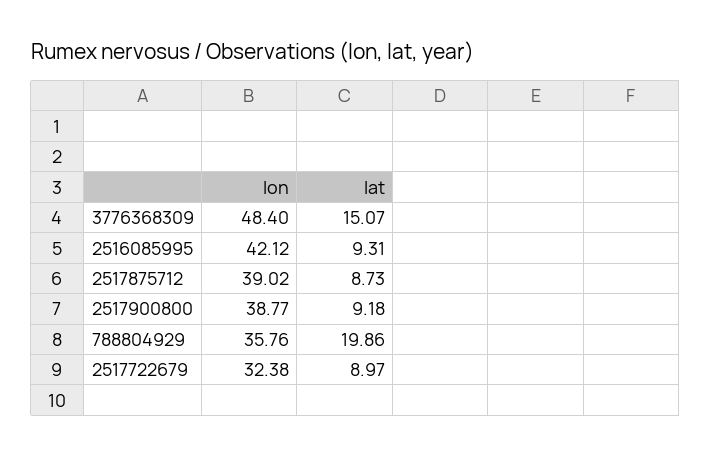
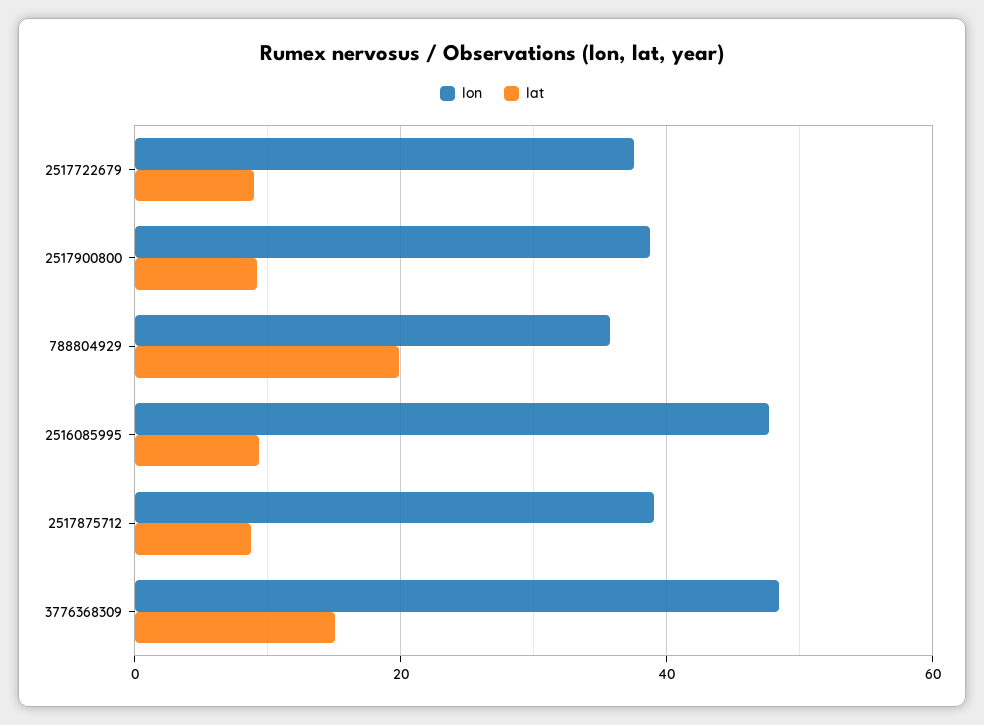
  {
    "lon": {
      "3776368309": 48.4,
-     "2516085995": 42.12,
+     "2516085995": 48,
      "2517875712": 39.02,
      "2517900800": 38.77,
      "788804929": 35.76,
-     "2517722679": 32.38
+     "2517722679": 38
    },
    "lat": {
      "3776368309": 15.07,
      "2516085995": 9.31,
      "2517875712": 8.73,
      "2517900800": 9.18,
      "788804929": 19.86,
      "2517722679": 8.97
    }
  }

